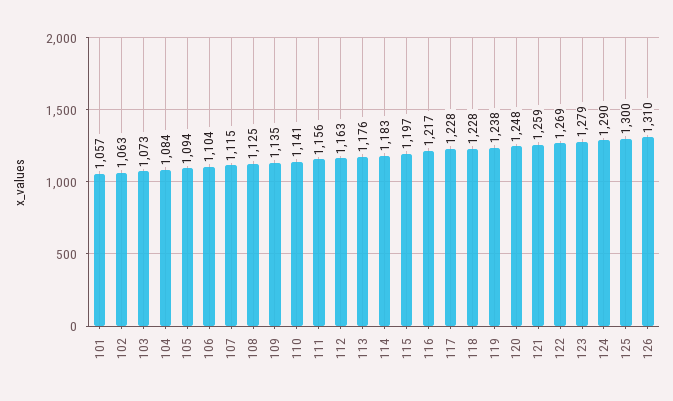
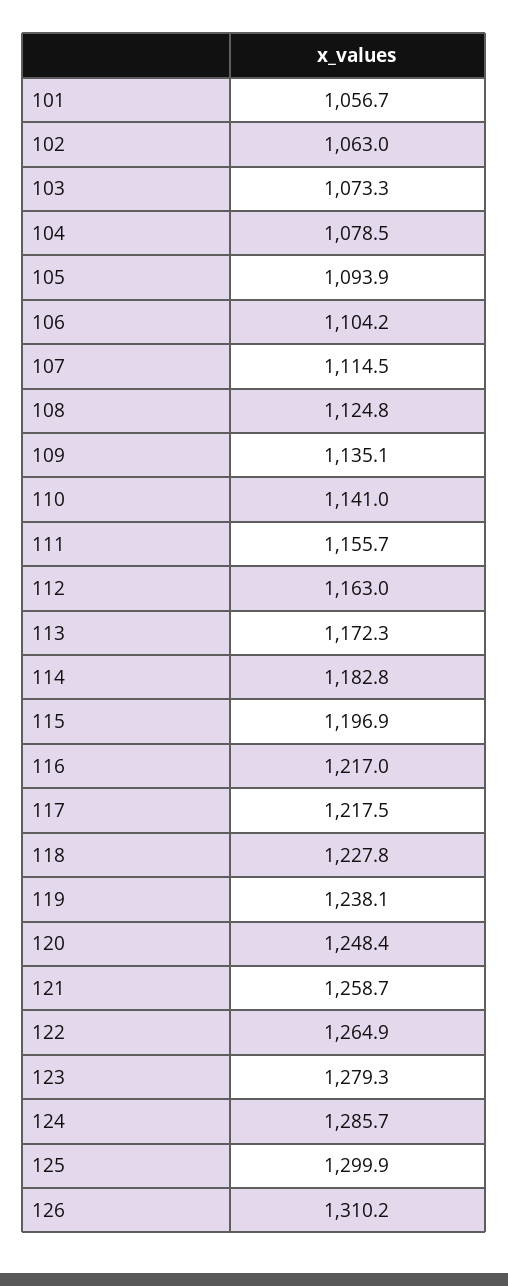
  {
    "101": 1056.7,
    "102": 1063,
    "103": 1073.3,
-   "104": 1084,
+   "104": 1078.5,
    "105": 1093.9,
    "106": 1104.2,
    "107": 1114.5,
    "108": 1124.8,
    "109": 1135.1,
    "110": 1141,
    "111": 1155.7,
    "112": 1163,
-   "113": 1176,
+   "113": 1172.3,
    "114": 1182.8,
    "115": 1196.9,
    "116": 1217,
-   "117": 1228,
+   "117": 1217.5,
    "118": 1227.8,
    "119": 1238.1,
    "120": 1248.4,
    "121": 1258.7,
-   "122": 1269,
+   "122": 1264.9,
    "123": 1279.3,
-   "124": 1290,
+   "124": 1285.7,
    "125": 1299.9,
    "126": 1310.2
  }

